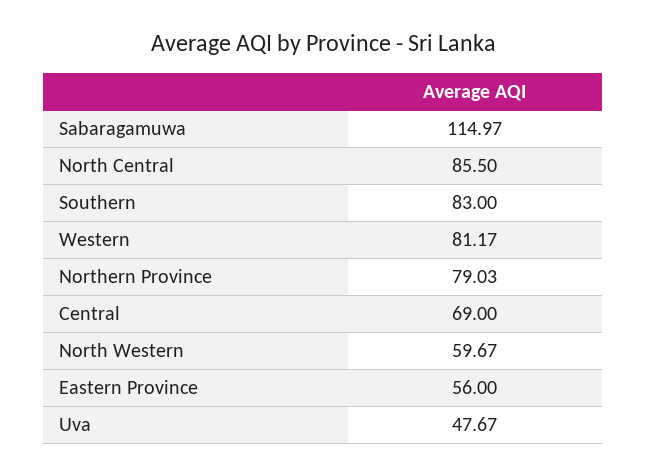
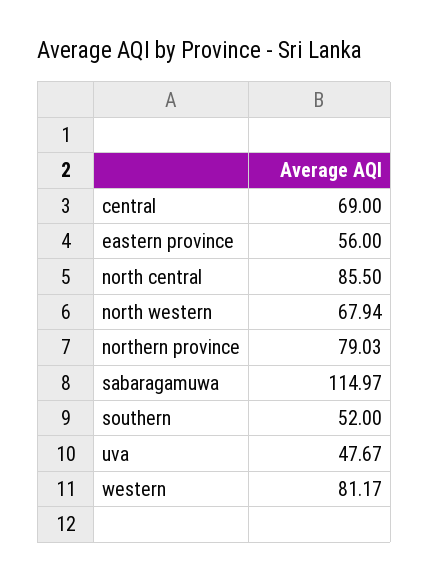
  {
    "Sabaragamuwa": 114.97,
    "North Central": 85.5,
-   "Southern": 83,
+   "Southern": 52,
    "Western": 81.17,
    "Northern Province": 79.03,
    "Central": 69,
-   "North Western": 59.67,
+   "North Western": 67.94,
    "Eastern Province": 56,
    "Uva": 47.67
  }

